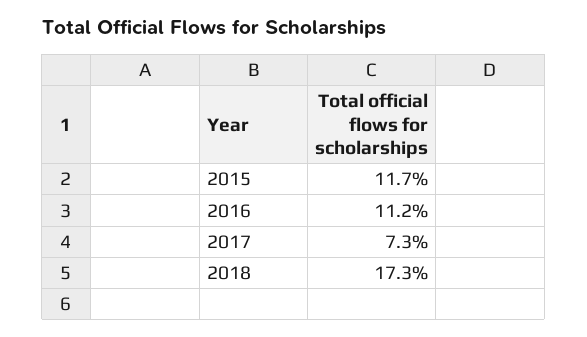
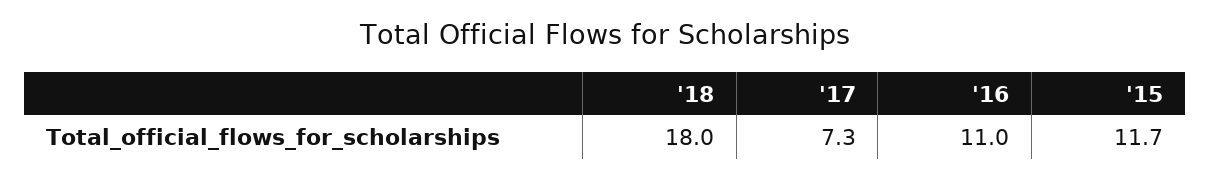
  {
    "2015": 11.7,
-   "2016": 11.2,
+   "2016": 11,
    "2017": 7.3,
-   "2018": 17.3
+   "2018": 18
  }

